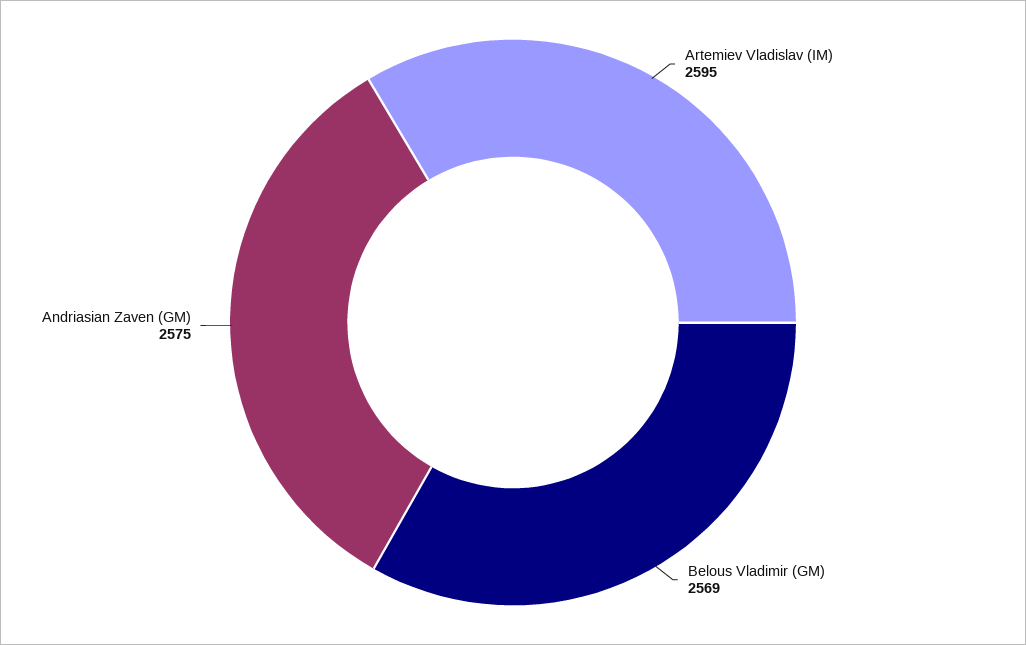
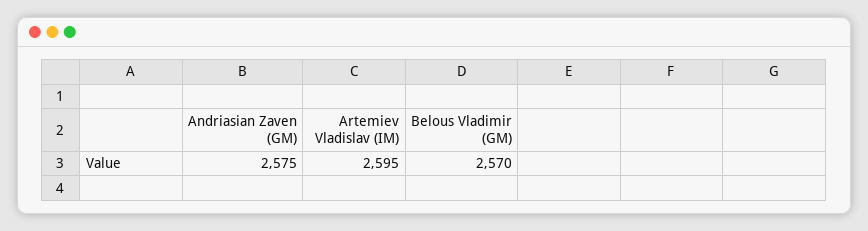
  {
    "Artemiev Vladislav (IM)": 2595,
-   "Belous Vladimir (GM)": 2569,
+   "Belous Vladimir (GM)": 2570,
    "Andriasian Zaven (GM)": 2575
  }

